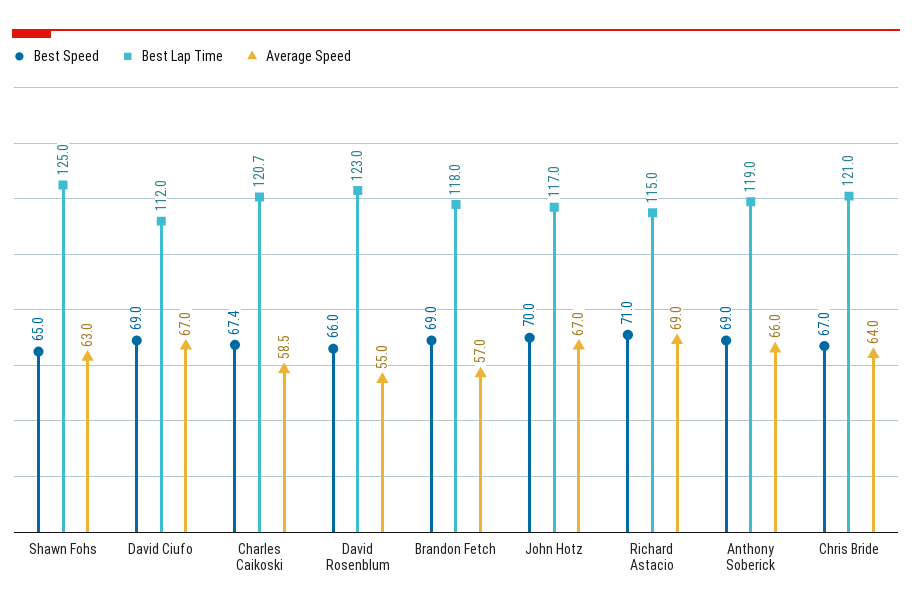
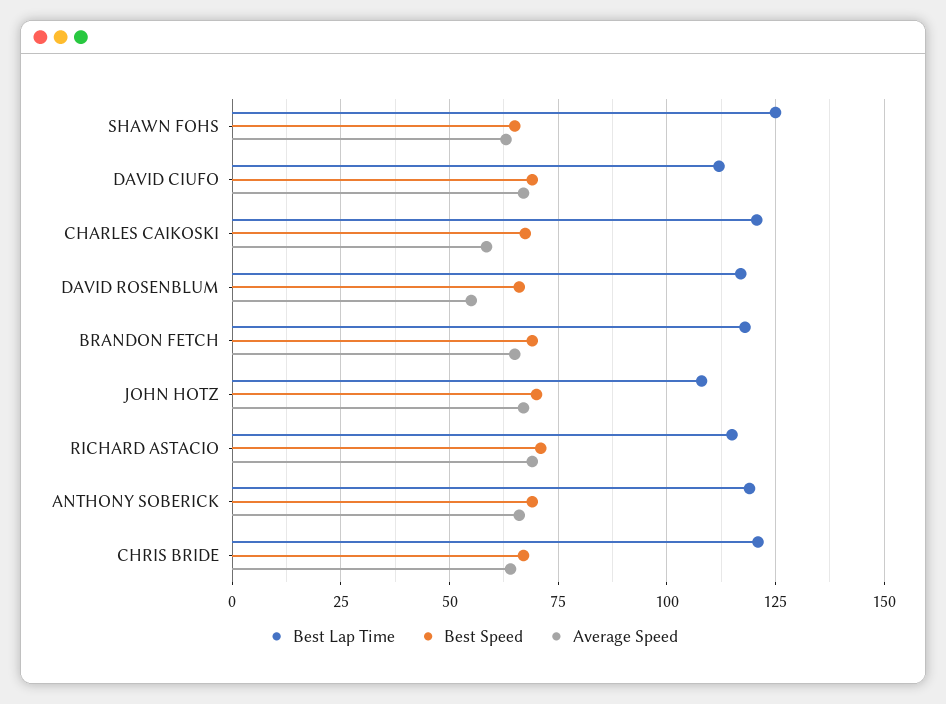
  {
    "Best Speed": {
      "Shawn Fohs": 65,
      "David Ciufo": 69,
      "Charles Caikoski": 67.4,
      "David Rosenblum": 66,
      "Brandon Fetch": 69,
      "John Hotz": 70,
      "Richard Astacio": 71,
      "Anthony Soberick": 69,
      "Chris Bride": 67
    },
    "Best Lap Time": {
      "Shawn Fohs": 125,
      "David Ciufo": 112,
      "Charles Caikoski": 120.7,
-     "David Rosenblum": 123,
+     "David Rosenblum": 117.5,
      "Brandon Fetch": 118,
-     "John Hotz": 117,
+     "John Hotz": 107.5,
      "Richard Astacio": 115,
      "Anthony Soberick": 119,
      "Chris Bride": 121
    },
    "Average Speed": {
      "Shawn Fohs": 63,
      "David Ciufo": 67,
      "Charles Caikoski": 58.5,
      "David Rosenblum": 55,
-     "Brandon Fetch": 57,
+     "Brandon Fetch": 65,
      "John Hotz": 67,
      "Richard Astacio": 69,
      "Anthony Soberick": 66,
      "Chris Bride": 64
    }
  }

